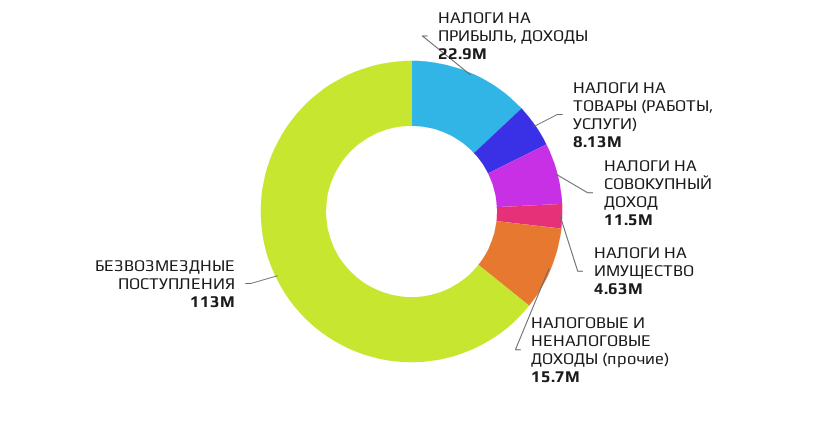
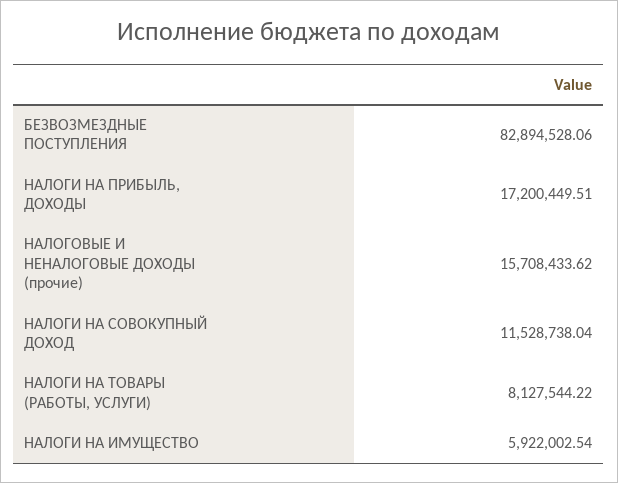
  {
-   "НАЛОГИ НА ПРИБЫЛЬ, ДОХОДЫ": 22900000,
+   "НАЛОГИ НА ПРИБЫЛЬ, ДОХОДЫ": 17200449.51,
    "НАЛОГИ НА ТОВАРЫ (РАБОТЫ, УСЛУГИ)": 8127544.22,
    "НАЛОГИ НА СОВОКУПНЫЙ ДОХОД": 11528738.04,
-   "НАЛОГИ НА ИМУЩЕСТВО": 4630000,
+   "НАЛОГИ НА ИМУЩЕСТВО": 5922002.54,
    "НАЛОГОВЫЕ И НЕНАЛОГОВЫЕ ДОХОДЫ (прочие)": 15708433.62,
-   "БЕЗВОЗМЕЗДНЫЕ ПОСТУПЛЕНИЯ": 113000000
+   "БЕЗВОЗМЕЗДНЫЕ ПОСТУПЛЕНИЯ": 82894528.06
  }

